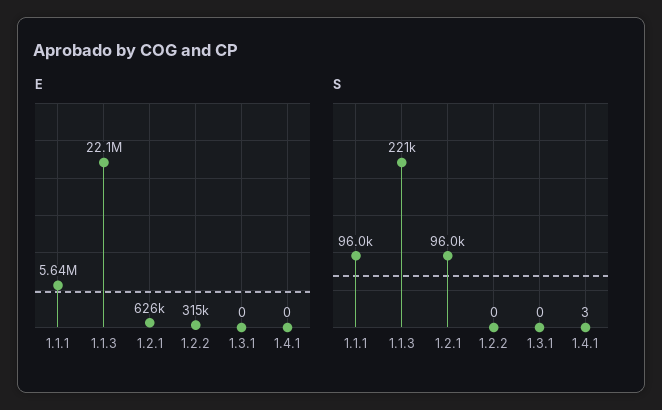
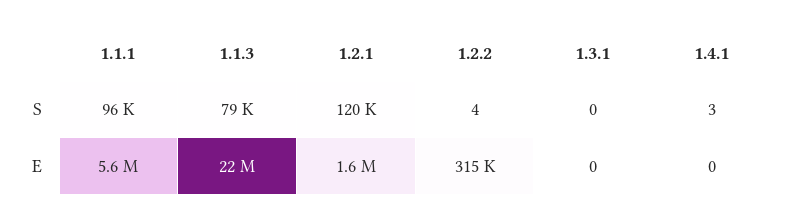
  {
    "E": {
      "1.1.1": 5640000,
      "1.1.3": 22100000,
-     "1.2.1": 626000,
+     "1.2.1": 1600000,
      "1.2.2": 315000,
      "1.3.1": 0,
      "1.4.1": 0
    },
    "S": {
      "1.1.1": 96000,
-     "1.1.3": 221000,
+     "1.1.3": 79000,
-     "1.2.1": 96000,
+     "1.2.1": 120000,
-     "1.2.2": 0,
+     "1.2.2": 4,
      "1.3.1": 0,
      "1.4.1": 3
    }
  }

